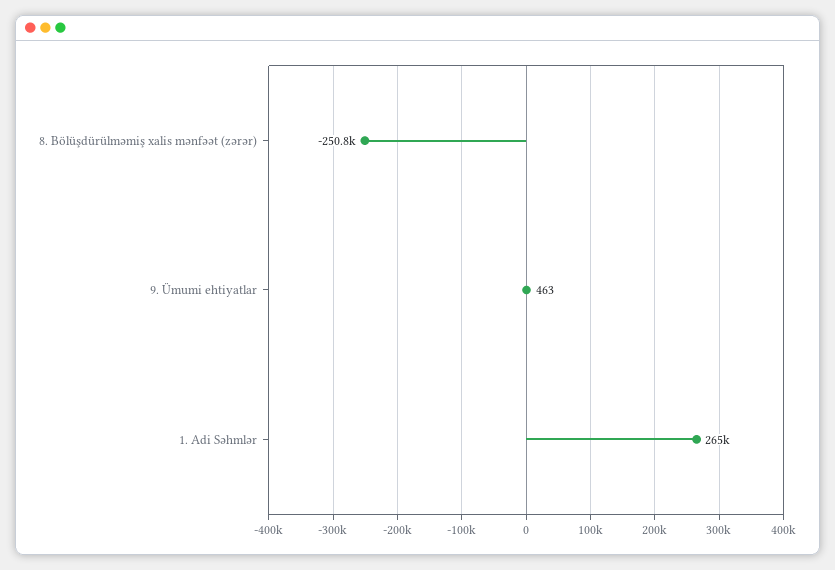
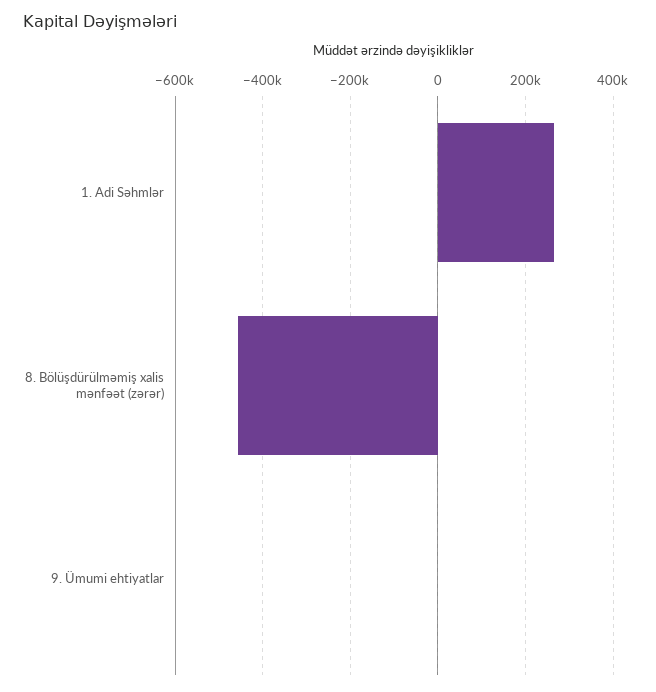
  {
-   "8. Bölüşdürülməmiş xalis mənfəət (zərər)": -250800,
+   "8. Bölüşdürülməmiş xalis mənfəət (zərər)": -460000,
    "9. Ümumi ehtiyatlar": 463,
    "1. Adi Səhmlər": 265000
  }

